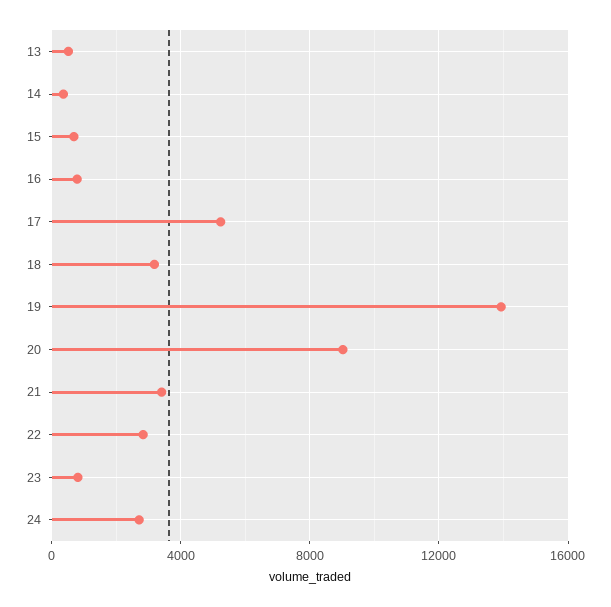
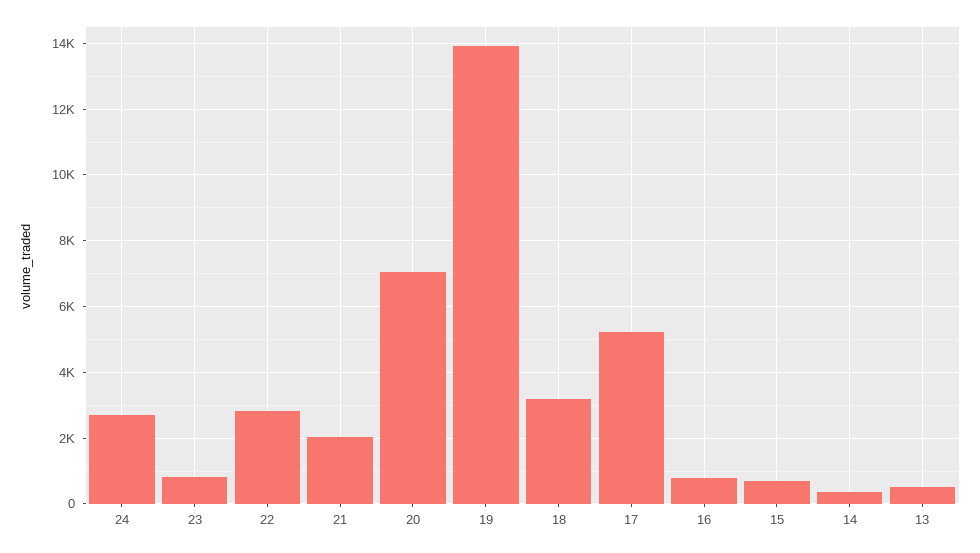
  {
    "13": 600,
    "14": 400,
    "15": 600,
    "16": 800,
    "17": 5200,
    "18": 3200,
    "19": 14000,
-   "20": 9000,
+   "20": 7000,
-   "21": 3500,
+   "21": 2000,
    "22": 2800,
    "23": 800,
    "24": 2800
  }

